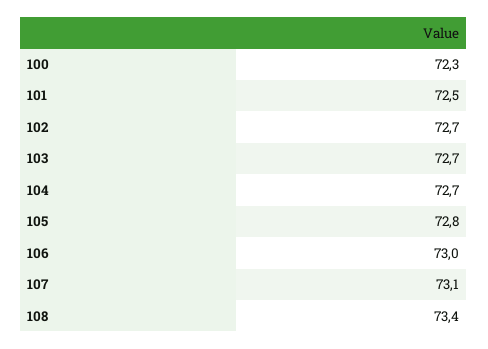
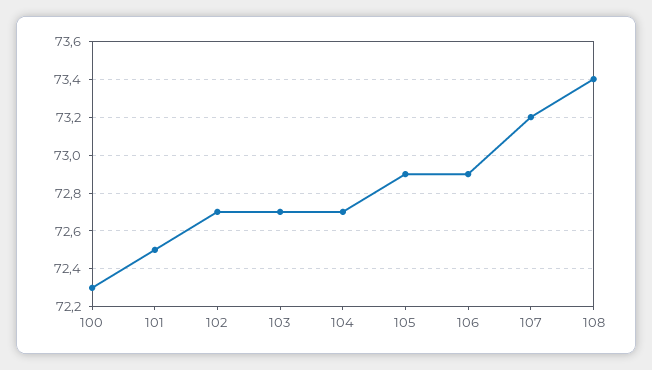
  {
    "100": 72.3,
    "101": 72.5,
    "102": 72.7,
    "103": 72.7,
    "104": 72.7,
-   "105": 72.8,
+   "105": 72.9,
-   "106": 73,
+   "106": 72.9,
-   "107": 73.1,
+   "107": 73.2,
    "108": 73.4
  }

